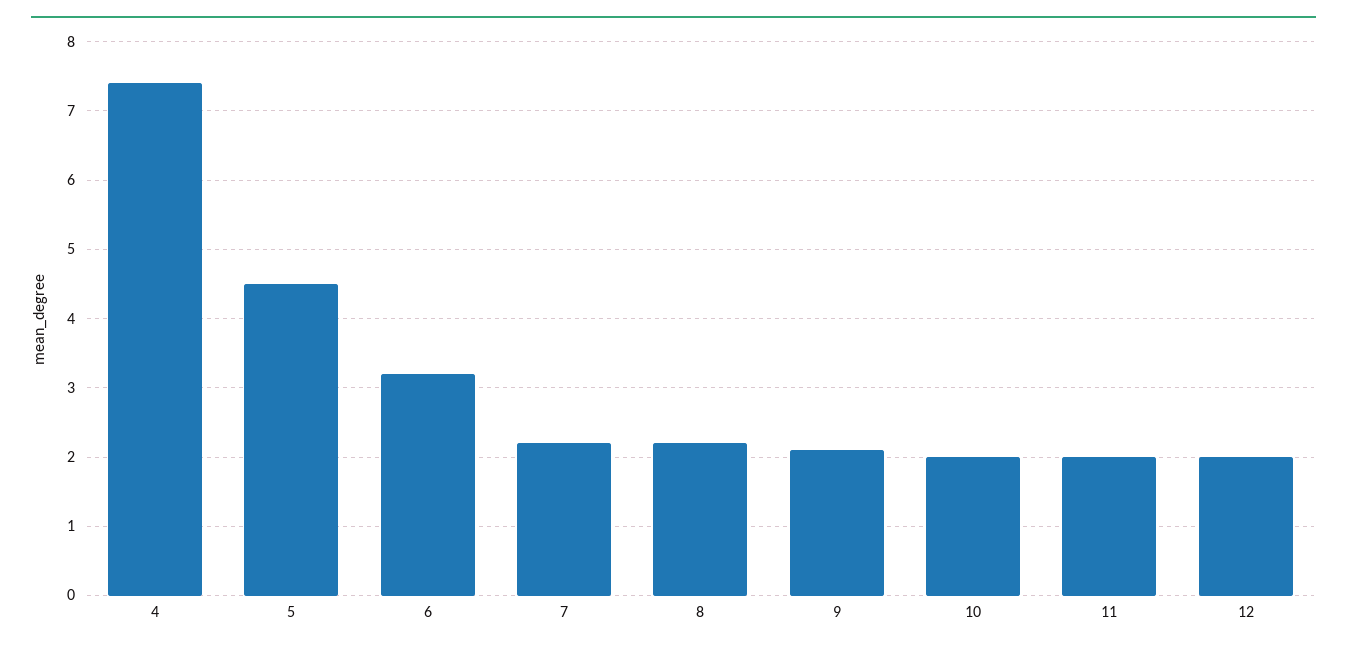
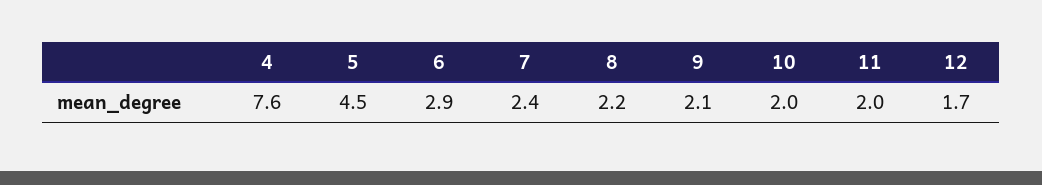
  {
-   "4": 7.4,
+   "4": 7.6,
    "5": 4.5,
-   "6": 3.2,
+   "6": 2.9,
-   "7": 2.2,
+   "7": 2.4,
    "8": 2.2,
    "9": 2.1,
    "10": 2,
    "11": 2,
-   "12": 2
+   "12": 1.7
  }

